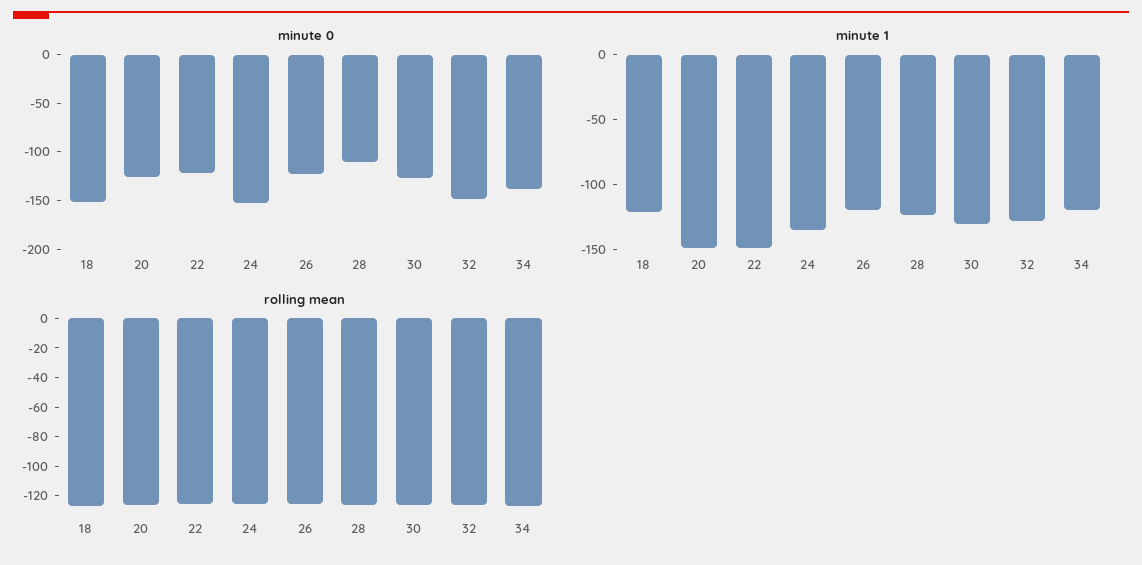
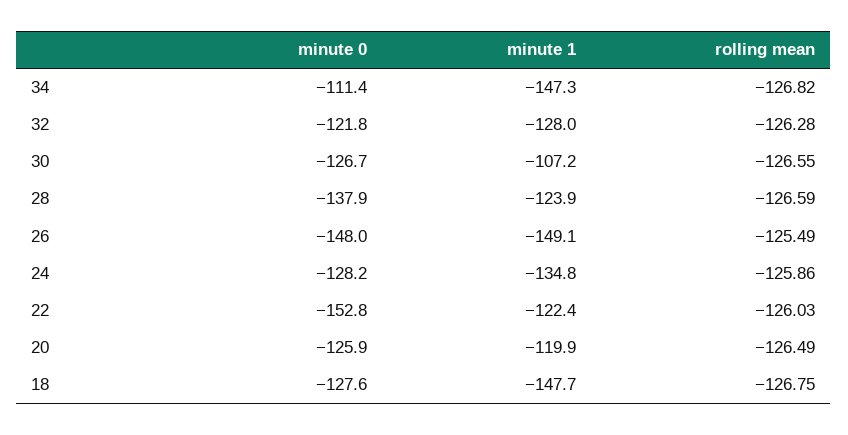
  {
    "minute 0": {
-     "18": -150,
+     "18": -127.6,
      "20": -125.9,
-     "22": -120,
+     "22": -152.8,
-     "24": -150,
+     "24": -128.2,
-     "26": -120,
+     "26": -148,
-     "28": -110,
+     "28": -137.9,
      "30": -126.7,
-     "32": -150,
+     "32": -121.8,
-     "34": -140
+     "34": -111.4
    },
    "minute 1": {
-     "18": -120,
+     "18": -147.7,
-     "20": -150,
+     "20": -119.9,
-     "22": -150,
+     "22": -122.4,
      "24": -134.8,
-     "26": -120,
+     "26": -149.1,
      "28": -123.9,
-     "30": -130,
+     "30": -107.2,
      "32": -128,
-     "34": -120
+     "34": -147.3
    },
    "rolling mean": {
      "18": -126.75,
      "20": -126.49,
      "22": -126.03,
      "24": -125.86,
      "26": -125.49,
      "28": -126.59,
      "30": -126.55,
      "32": -126.28,
      "34": -126.82
    }
  }

